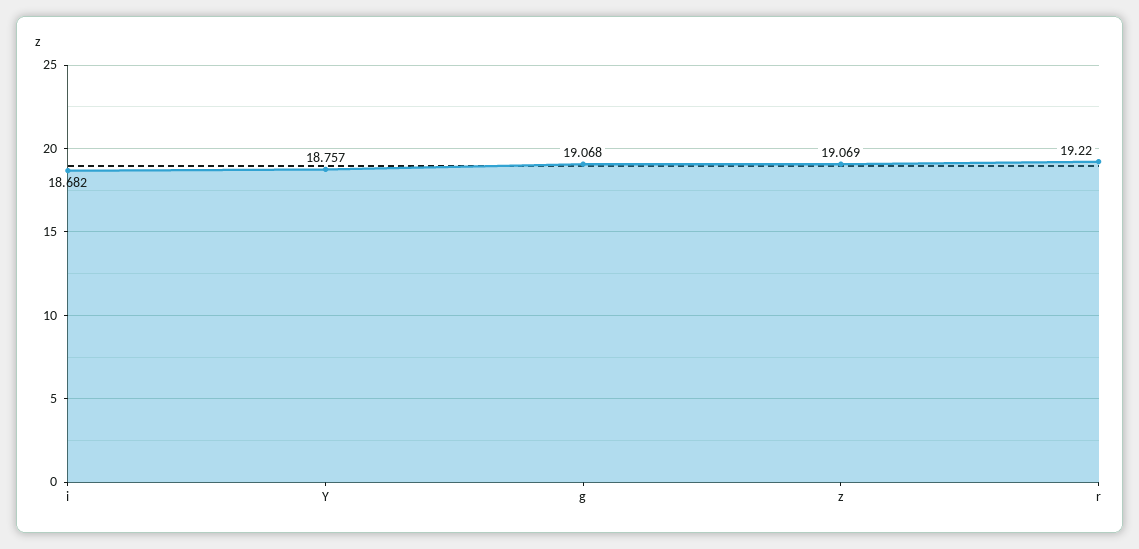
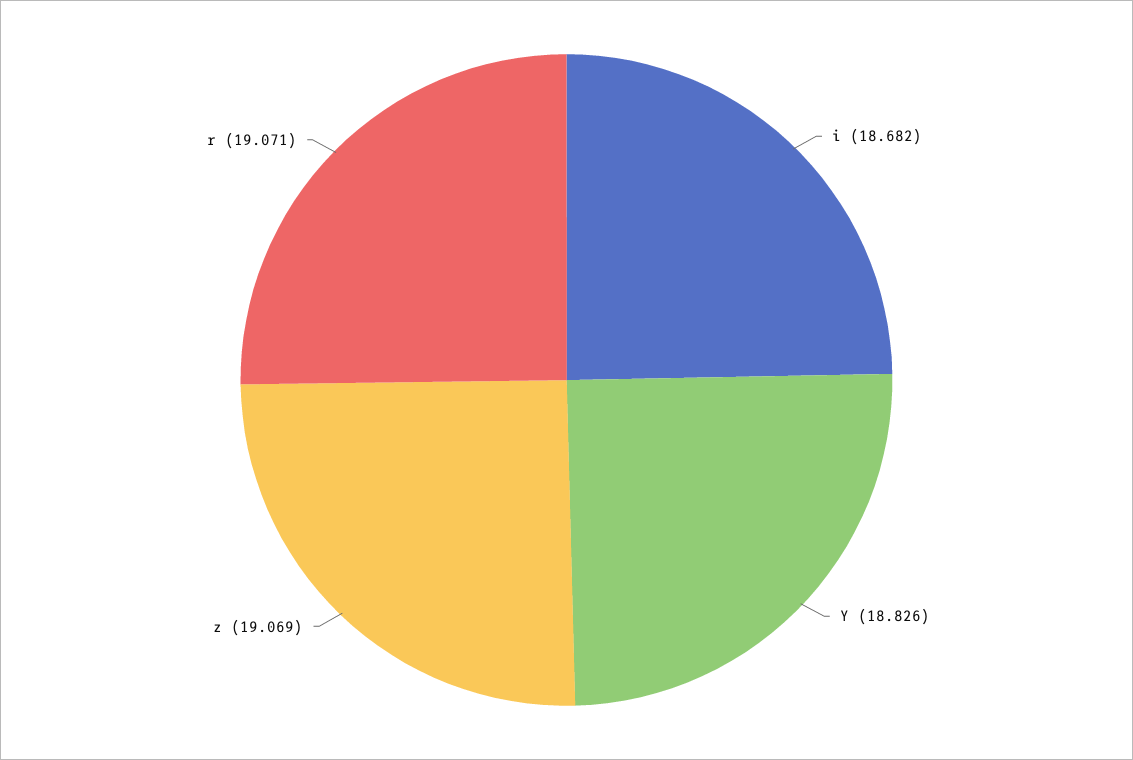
  {
    "i": 18.682,
-   "Y": 18.757,
+   "Y": 18.826,
-   "g": 19.068,
    "z": 19.069,
-   "r": 19.22
+   "r": 19.071
  }

